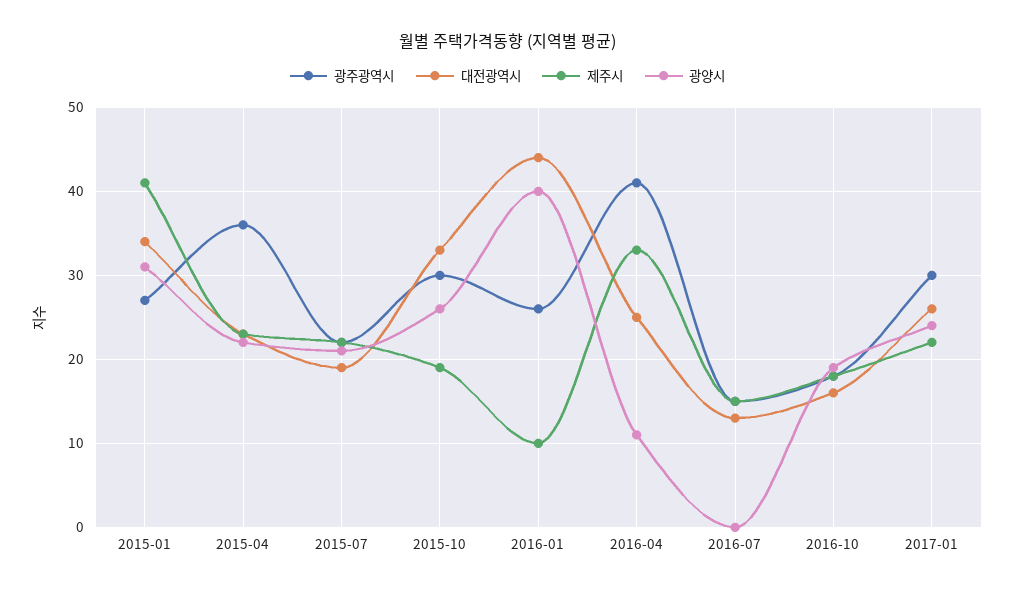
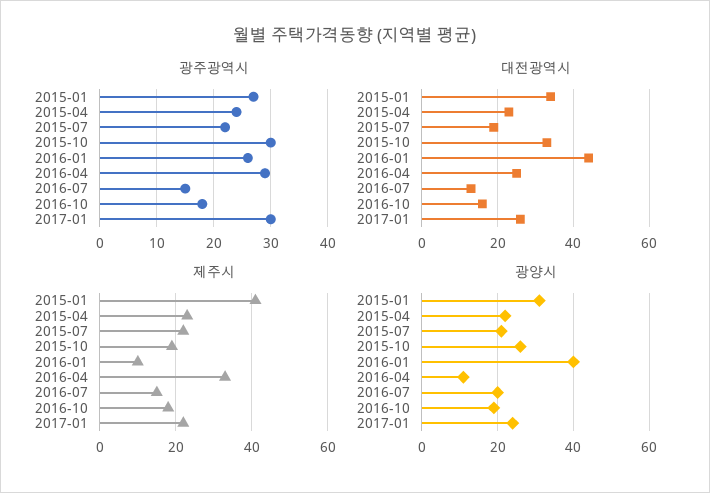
  {
    "광주광역시": {
      "2015-01": 27,
-     "2015-04": 36,
+     "2015-04": 25,
      "2015-07": 22,
      "2015-10": 30,
      "2016-01": 26,
-     "2016-04": 41,
+     "2016-04": 30,
      "2016-07": 15,
      "2016-10": 18,
      "2017-01": 30
    },
    "대전광역시": {
      "2015-01": 34,
      "2015-04": 23,
      "2015-07": 19,
      "2015-10": 33,
      "2016-01": 44,
      "2016-04": 25,
      "2016-07": 13,
      "2016-10": 16,
      "2017-01": 26
    },
    "제주시": {
      "2015-01": 41,
      "2015-04": 23,
      "2015-07": 22,
      "2015-10": 19,
      "2016-01": 10,
      "2016-04": 33,
      "2016-07": 15,
      "2016-10": 18,
      "2017-01": 22
    },
    "광양시": {
      "2015-01": 31,
      "2015-04": 22,
      "2015-07": 21,
      "2015-10": 26,
      "2016-01": 40,
      "2016-04": 11,
-     "2016-07": 0,
+     "2016-07": 20,
      "2016-10": 19,
      "2017-01": 24
    }
  }

